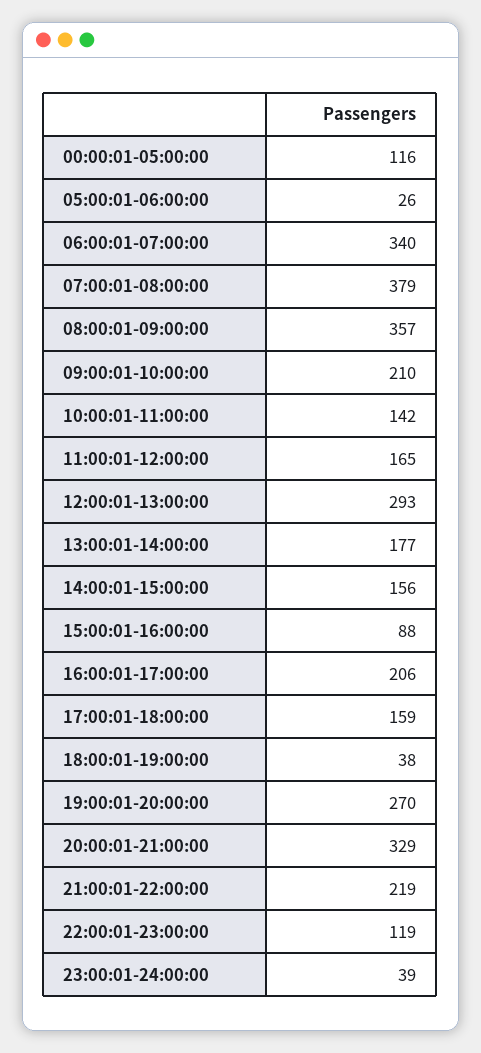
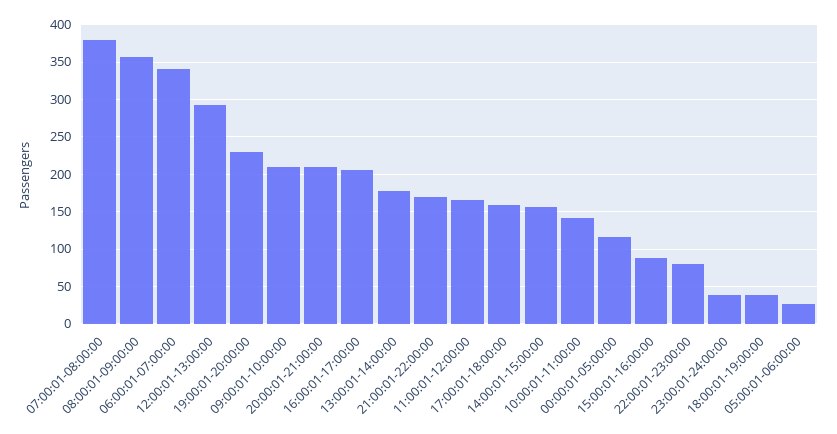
  {
    "00:00:01-05:00:00": 116,
    "05:00:01-06:00:00": 26,
    "06:00:01-07:00:00": 340,
    "07:00:01-08:00:00": 379,
    "08:00:01-09:00:00": 357,
    "09:00:01-10:00:00": 210,
    "10:00:01-11:00:00": 142,
    "11:00:01-12:00:00": 165,
    "12:00:01-13:00:00": 293,
    "13:00:01-14:00:00": 177,
    "14:00:01-15:00:00": 156,
    "15:00:01-16:00:00": 88,
    "16:00:01-17:00:00": 206,
    "17:00:01-18:00:00": 159,
    "18:00:01-19:00:00": 38,
-   "19:00:01-20:00:00": 270,
+   "19:00:01-20:00:00": 230,
-   "20:00:01-21:00:00": 329,
+   "20:00:01-21:00:00": 210,
-   "21:00:01-22:00:00": 219,
+   "21:00:01-22:00:00": 170,
-   "22:00:01-23:00:00": 119,
+   "22:00:01-23:00:00": 80,
    "23:00:01-24:00:00": 39
  }

